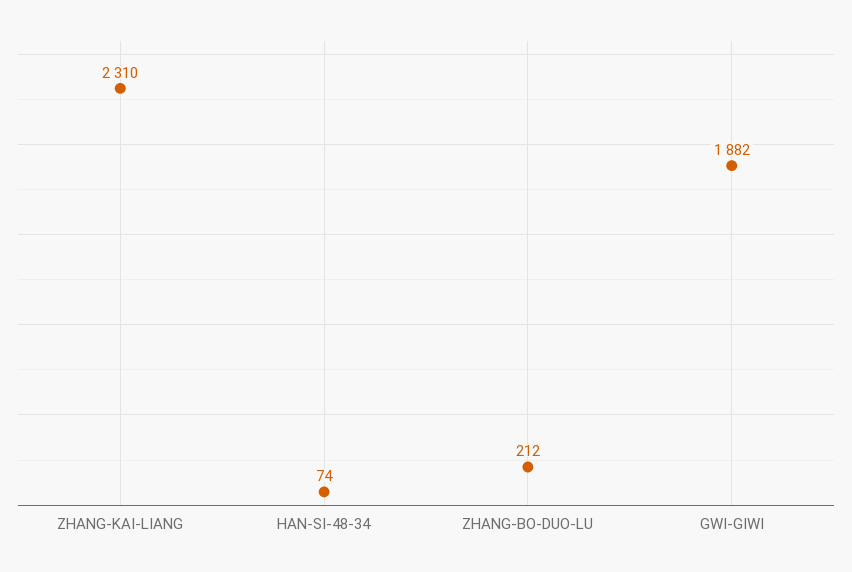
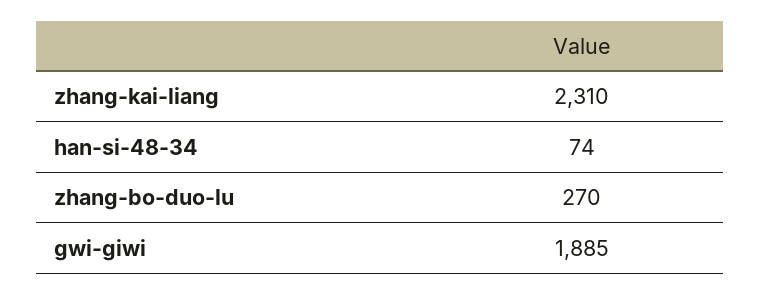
  {
    "ZHANG-KAI-LIANG": 2310,
    "HAN-SI-48-34": 74,
-   "ZHANG-BO-DUO-LU": 212,
+   "ZHANG-BO-DUO-LU": 270,
-   "GWI-GIWI": 1882
+   "GWI-GIWI": 1885
  }

